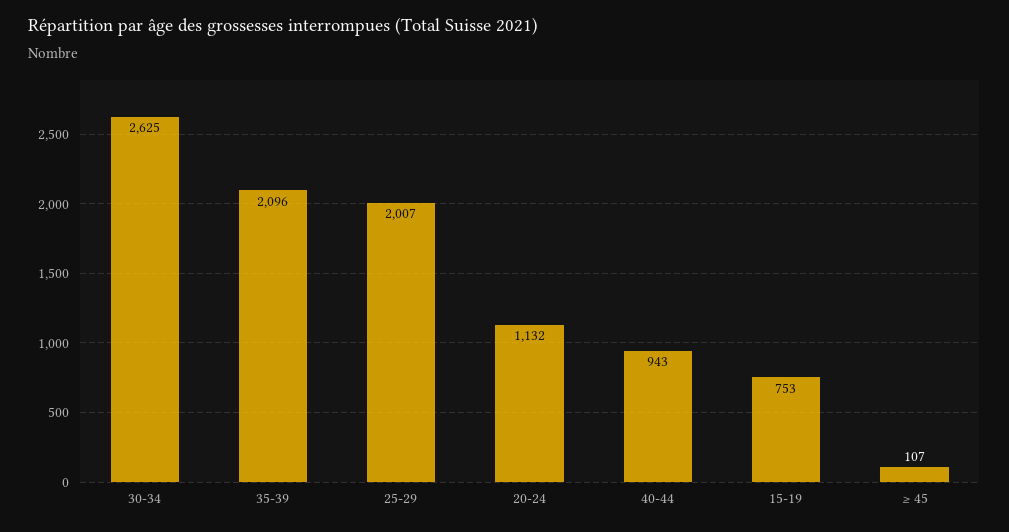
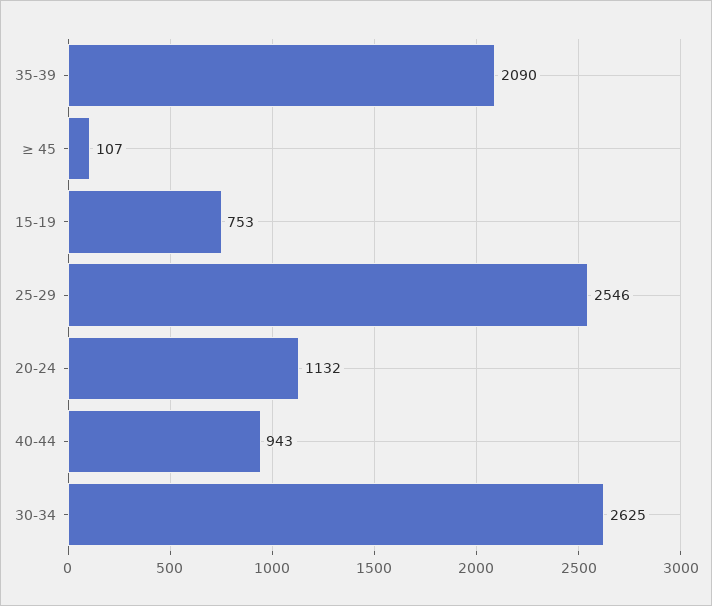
  {
    "30-34": 2625,
-   "35-39": 2096,
+   "35-39": 2090,
-   "25-29": 2007,
+   "25-29": 2546,
    "20-24": 1132,
    "40-44": 943,
    "15-19": 753,
    "≥ 45": 107
  }

